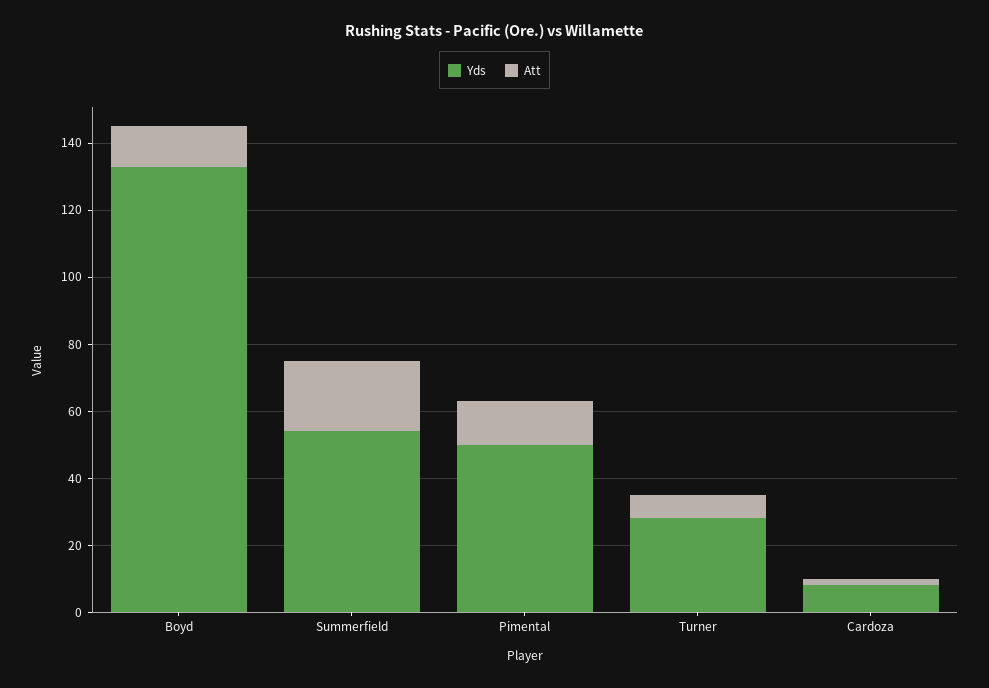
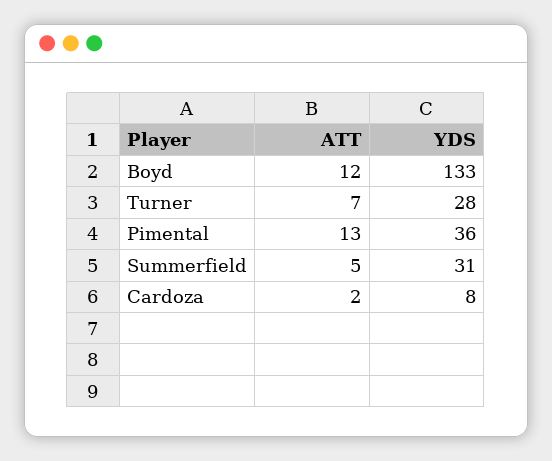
  {
    "Yds": {
      "Boyd": 133,
-     "Summerfield": 55,
+     "Summerfield": 31,
-     "Pimental": 50,
+     "Pimental": 36,
      "Turner": 28,
      "Cardoza": 8
    },
    "Att": {
      "Boyd": 12,
-     "Summerfield": 20,
+     "Summerfield": 5,
      "Pimental": 13,
      "Turner": 7,
      "Cardoza": 2
    }
  }

